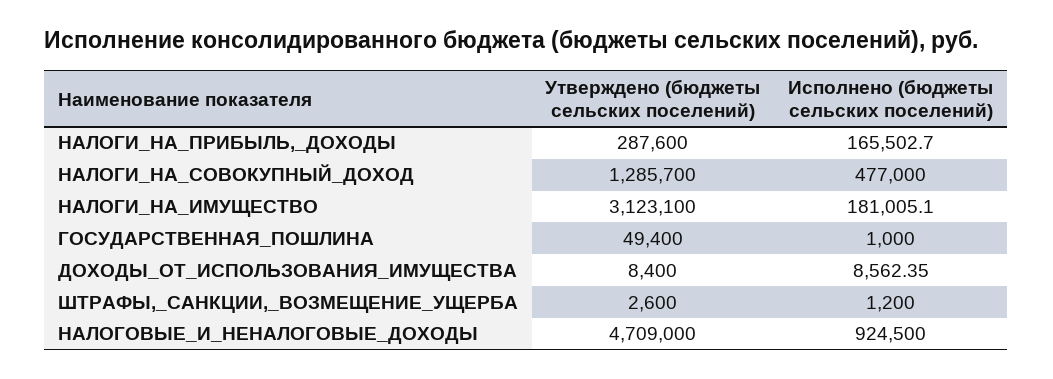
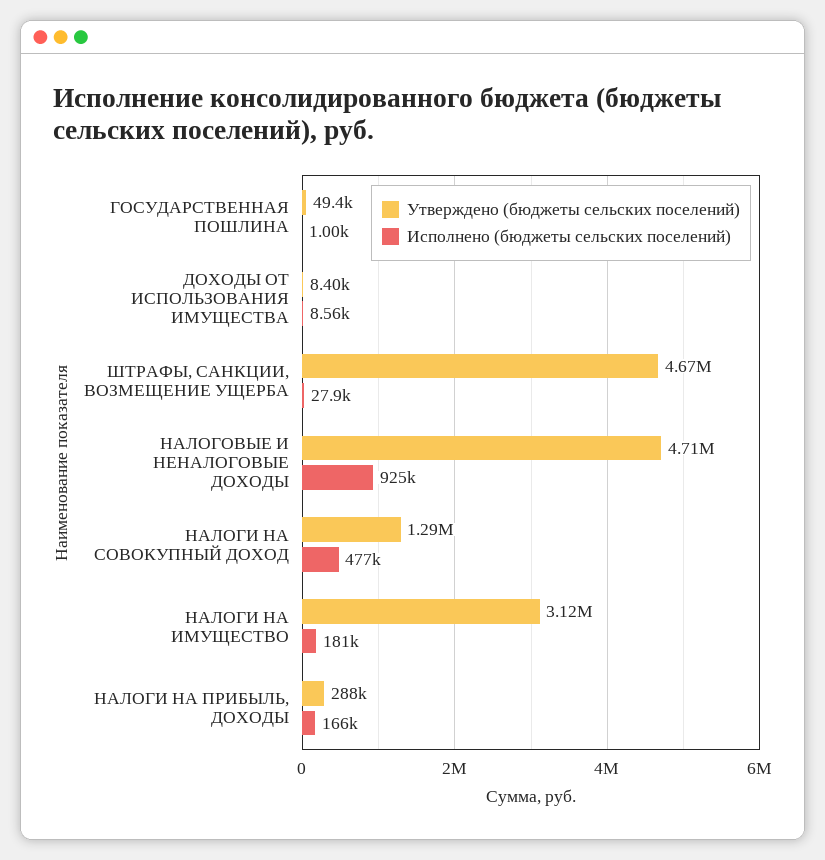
  {
    "Утверждено (бюджеты сельских поселений)": {
      "НАЛОГИ_НА_ПРИБЫЛЬ,_ДОХОДЫ": 287600,
      "НАЛОГИ_НА_СОВОКУПНЫЙ_ДОХОД": 1285700,
      "НАЛОГИ_НА_ИМУЩЕСТВО": 3123100,
      "ГОСУДАРСТВЕННАЯ_ПОШЛИНА": 49400,
      "ДОХОДЫ_ОТ_ИСПОЛЬЗОВАНИЯ_ИМУЩЕСТВА": 8400,
-     "ШТРАФЫ,_САНКЦИИ,_ВОЗМЕЩЕНИЕ_УЩЕРБА": 2600,
+     "ШТРАФЫ,_САНКЦИИ,_ВОЗМЕЩЕНИЕ_УЩЕРБА": 4670000,
      "НАЛОГОВЫЕ_И_НЕНАЛОГОВЫЕ_ДОХОДЫ": 4709000
    },
    "Исполнено (бюджеты сельских поселений)": {
      "НАЛОГИ_НА_ПРИБЫЛЬ,_ДОХОДЫ": 165502.7,
      "НАЛОГИ_НА_СОВОКУПНЫЙ_ДОХОД": 477000,
      "НАЛОГИ_НА_ИМУЩЕСТВО": 181005.1,
      "ГОСУДАРСТВЕННАЯ_ПОШЛИНА": 1000,
      "ДОХОДЫ_ОТ_ИСПОЛЬЗОВАНИЯ_ИМУЩЕСТВА": 8562.35,
-     "ШТРАФЫ,_САНКЦИИ,_ВОЗМЕЩЕНИЕ_УЩЕРБА": 1200,
+     "ШТРАФЫ,_САНКЦИИ,_ВОЗМЕЩЕНИЕ_УЩЕРБА": 27900,
      "НАЛОГОВЫЕ_И_НЕНАЛОГОВЫЕ_ДОХОДЫ": 924500
    }
  }

